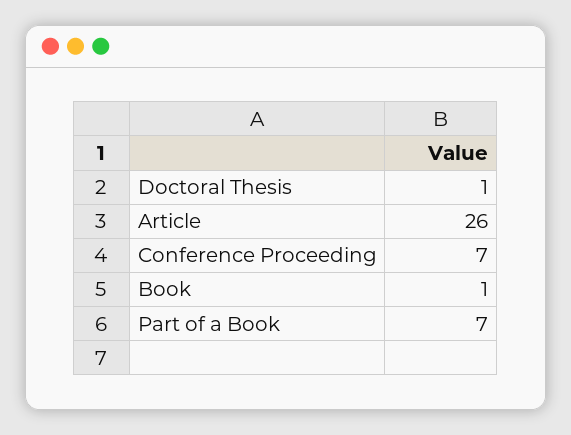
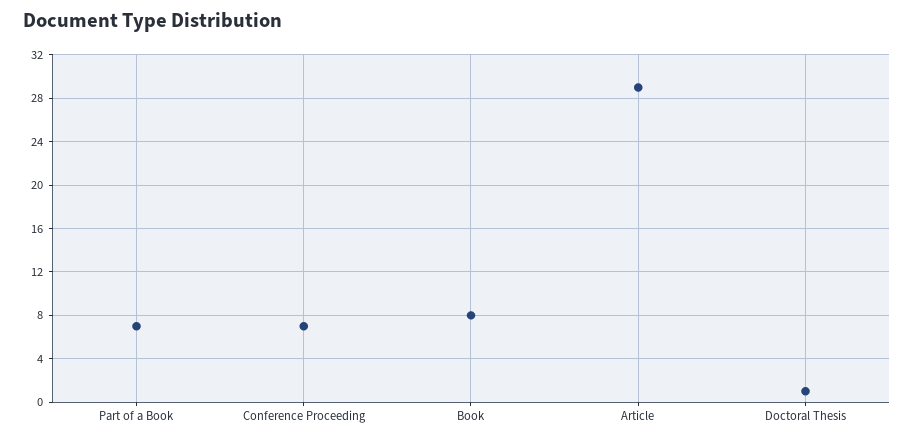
  {
    "Doctoral Thesis": 1,
-   "Article": 26,
+   "Article": 29,
    "Conference Proceeding": 7,
-   "Book": 1,
+   "Book": 8,
    "Part of a Book": 7
  }

